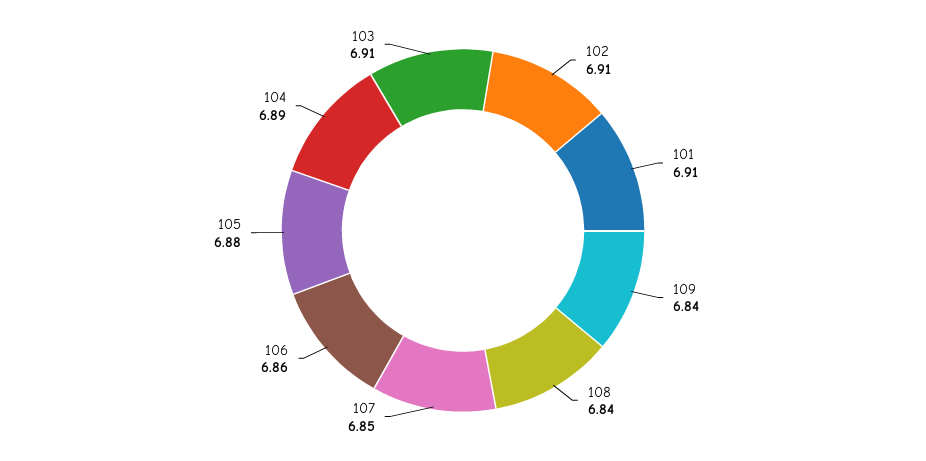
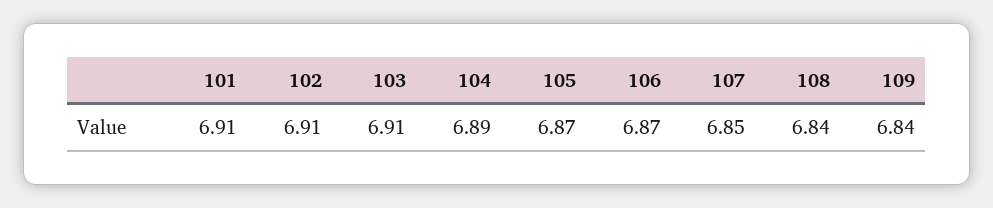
  {
    "102": 6.91,
    "101": 6.91,
    "109": 6.84,
    "108": 6.84,
    "107": 6.85,
-   "106": 6.86,
+   "106": 6.87,
-   "105": 6.88,
+   "105": 6.87,
    "104": 6.89,
    "103": 6.91
  }

